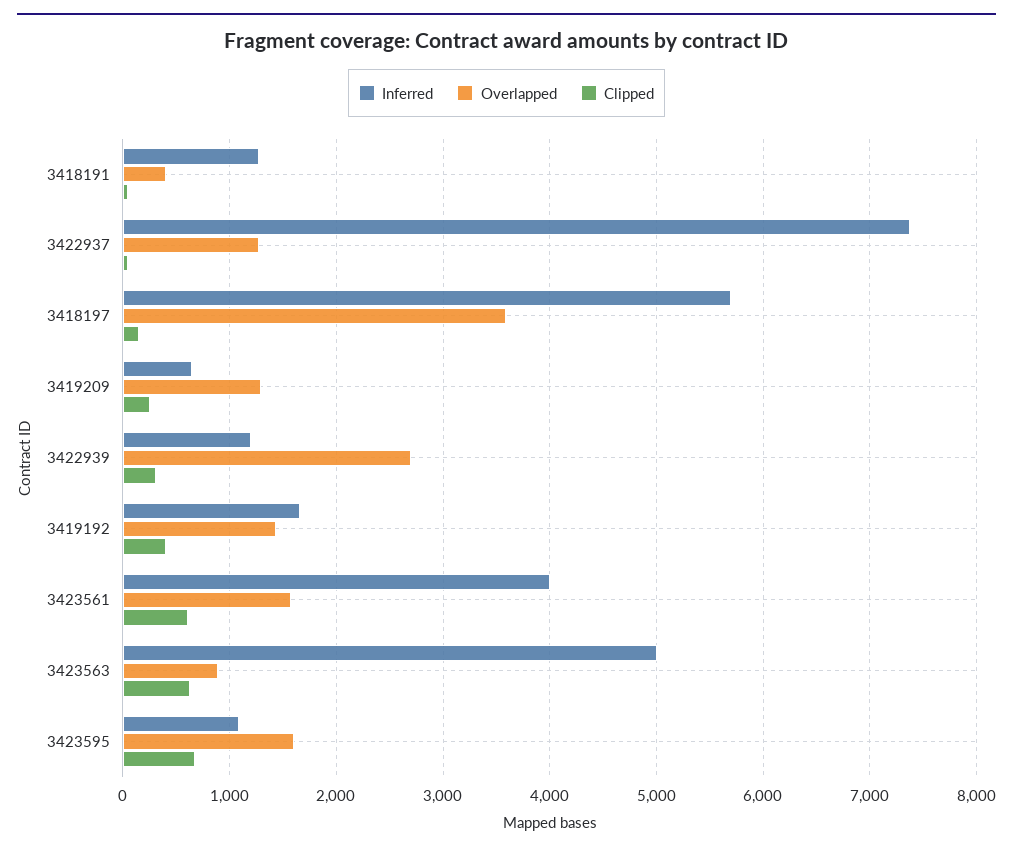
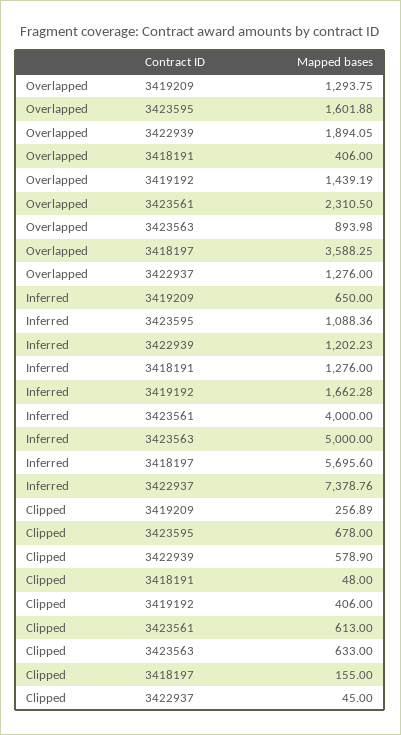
  {
    "Inferred": {
      "3418191": 1276,
      "3422937": 7378.76,
      "3418197": 5695.6,
      "3419209": 650,
      "3422939": 1202.23,
      "3419192": 1662.28,
      "3423561": 4000,
      "3423563": 5000,
      "3423595": 1088.36
    },
    "Overlapped": {
      "3418191": 406,
      "3422937": 1276,
      "3418197": 3588.25,
      "3419209": 1293.75,
-     "3422939": 2700,
+     "3422939": 1894.05,
      "3419192": 1439.19,
-     "3423561": 1600,
+     "3423561": 2310.5,
      "3423563": 893.98,
      "3423595": 1601.88
    },
    "Clipped": {
      "3418191": 48,
      "3422937": 45,
      "3418197": 155,
      "3419209": 256.89,
-     "3422939": 300,
+     "3422939": 578.9,
      "3419192": 406,
      "3423561": 613,
      "3423563": 633,
      "3423595": 678
    }
  }

